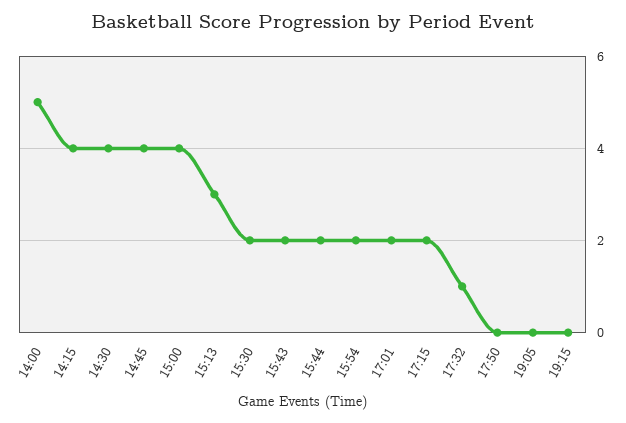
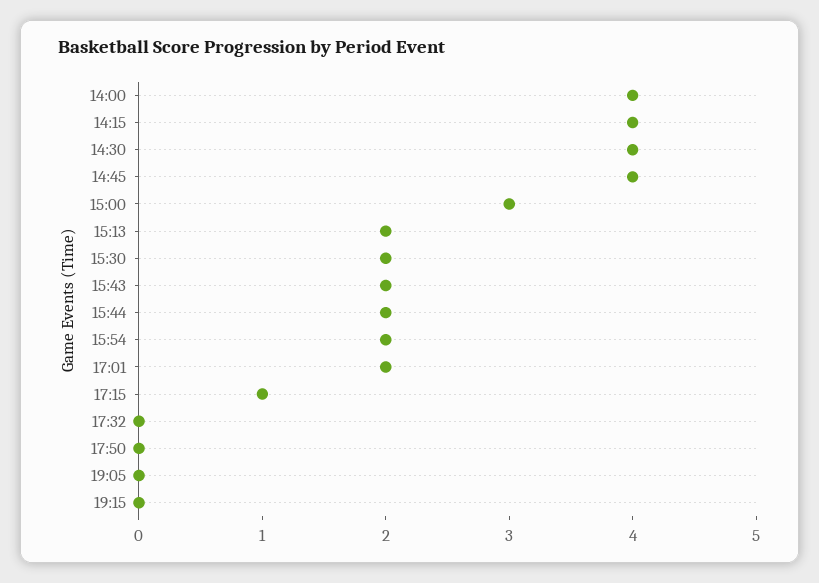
  {
-   "14:00": 5,
+   "14:00": 4,
    "14:15": 4,
    "14:30": 4,
    "14:45": 4,
-   "15:00": 4,
+   "15:00": 3,
-   "15:13": 3,
+   "15:13": 2,
    "15:30": 2,
    "15:43": 2,
    "15:44": 2,
    "15:54": 2,
    "17:01": 2,
-   "17:15": 2,
+   "17:15": 1,
-   "17:32": 1,
+   "17:32": 0,
    "17:50": 0,
    "19:05": 0,
    "19:15": 0
  }

